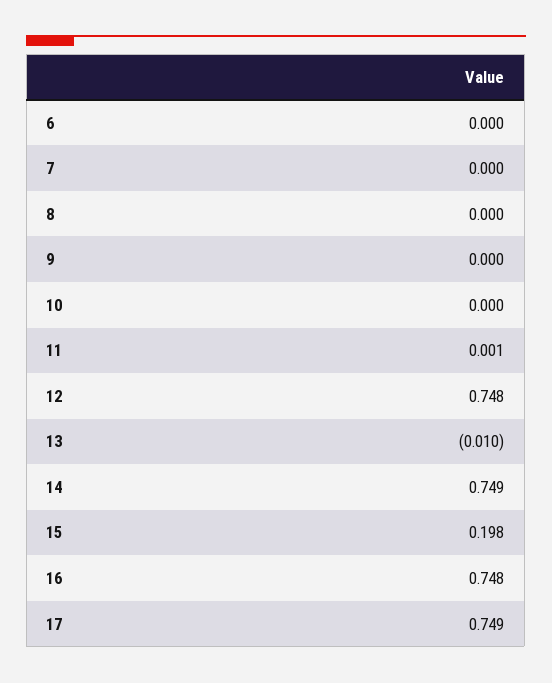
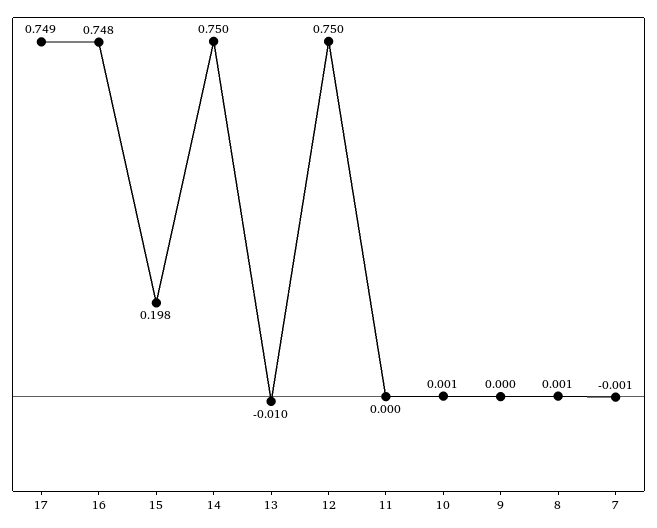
  {
-   "6": 0,
-   "7": 0,
+   "7": -0.001,
-   "8": 0,
+   "8": 0.001,
    "9": 0,
-   "10": 0,
+   "10": 0.001,
-   "11": 0.001,
+   "11": 0,
-   "12": 0.748,
+   "12": 0.75,
    "13": -0.01,
-   "14": 0.749,
+   "14": 0.75,
    "15": 0.198,
    "16": 0.748,
    "17": 0.749
  }

